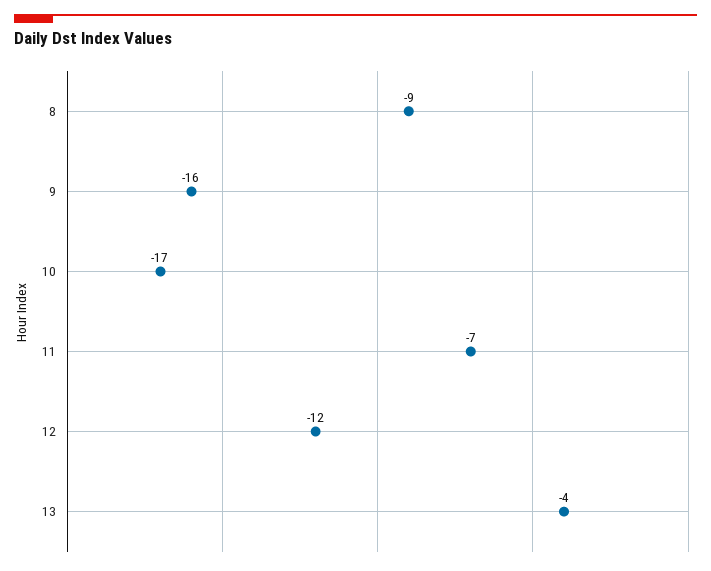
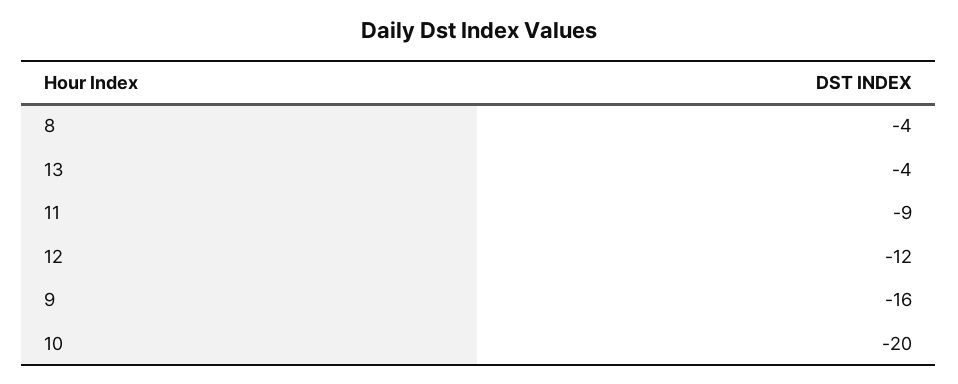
  {
-   "8": -9,
+   "8": -4,
    "9": -16,
-   "10": -17,
+   "10": -20,
-   "11": -7,
+   "11": -9,
    "12": -12,
    "13": -4
  }

